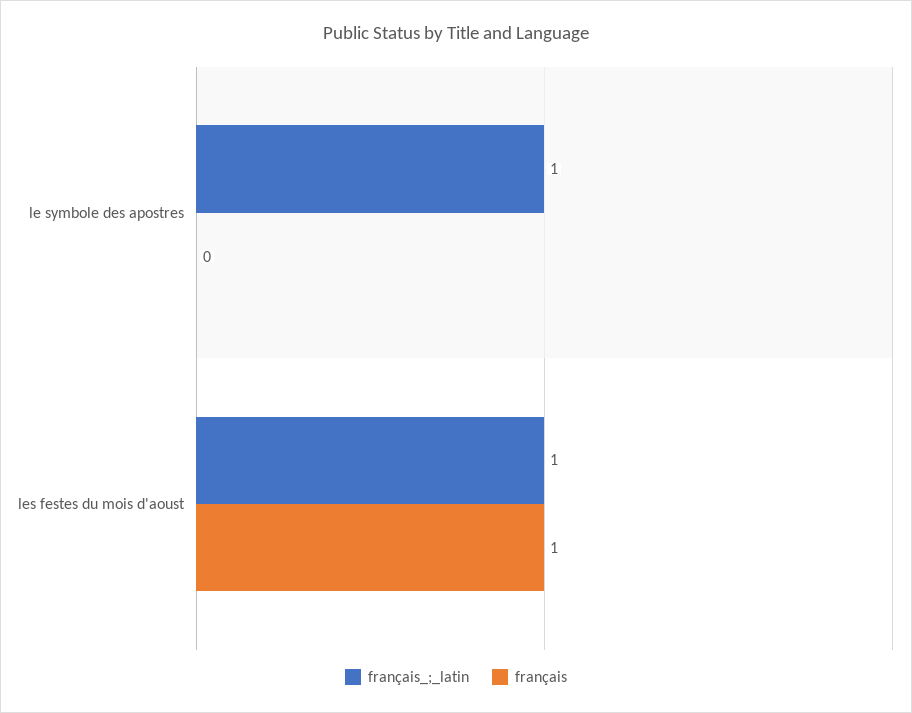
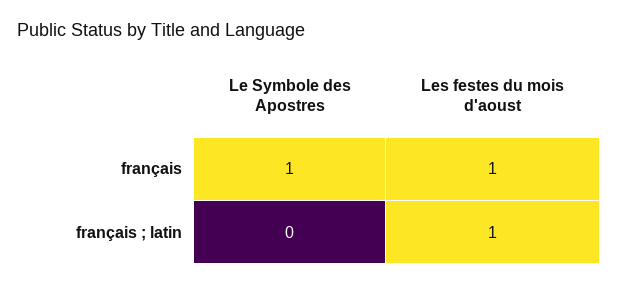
  {
    "français_;_latin": {
-     "le symbole des apostres": 1,
+     "le symbole des apostres": 0,
      "les festes du mois d'aoust": 1
    },
    "français": {
-     "le symbole des apostres": 0,
+     "le symbole des apostres": 1,
      "les festes du mois d'aoust": 1
    }
  }

